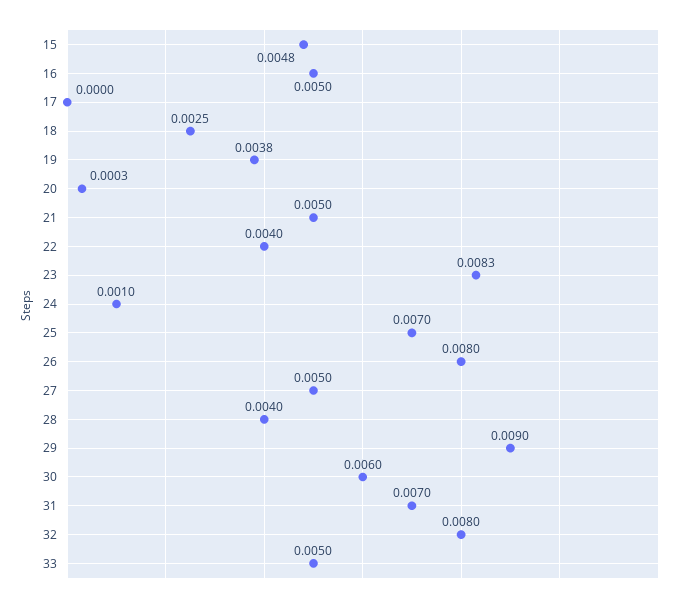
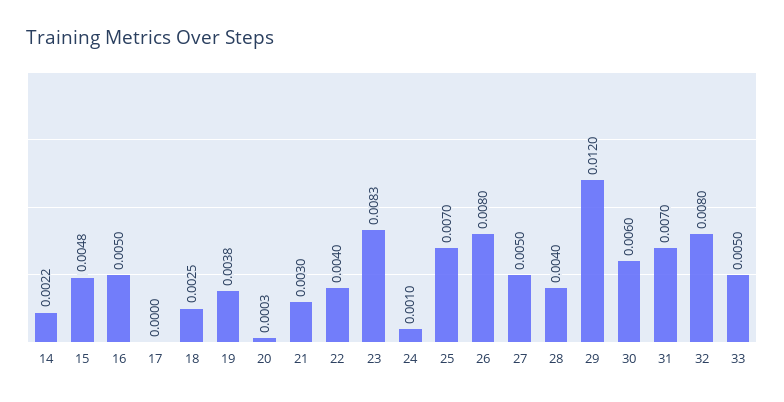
  {
    "15": 0.0048,
    "16": 0.005,
    "17": 0,
    "18": 0.0025,
    "19": 0.0038,
    "20": 0.0003,
-   "21": 0.005,
+   "21": 0.003,
    "22": 0.004,
    "23": 0.0083,
    "24": 0.001,
    "25": 0.007,
    "26": 0.008,
    "27": 0.005,
    "28": 0.004,
-   "29": 0.009,
+   "29": 0.012,
    "30": 0.006,
    "31": 0.007,
    "32": 0.008,
-   "33": 0.005
+   "33": 0.005,
+   "14": 0.0022
  }

